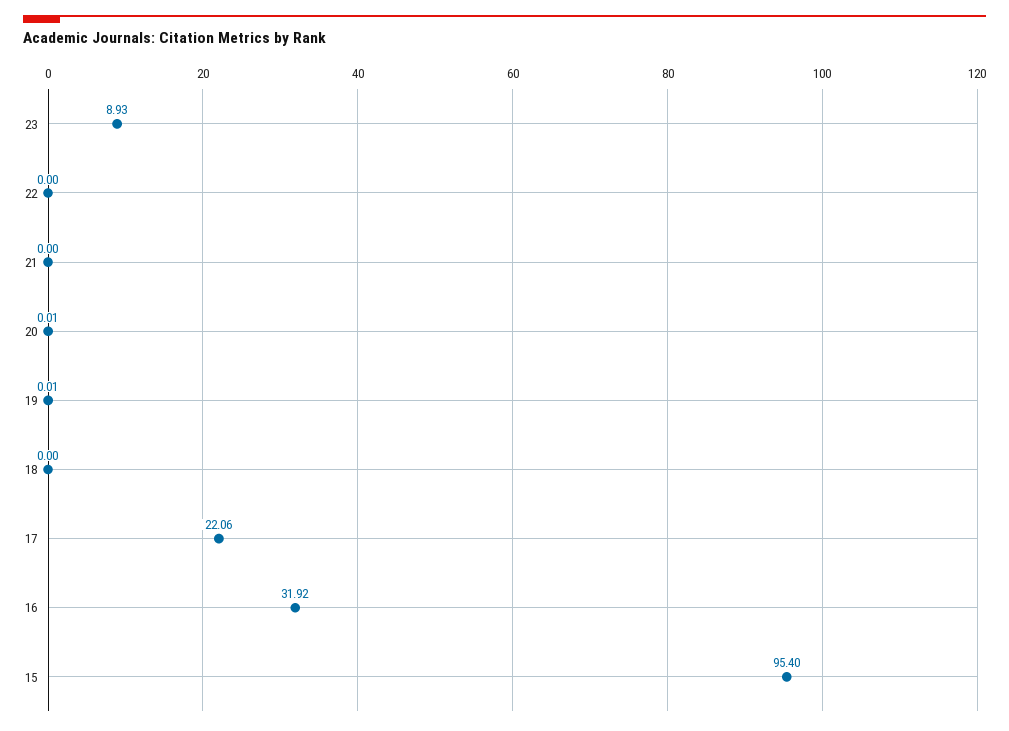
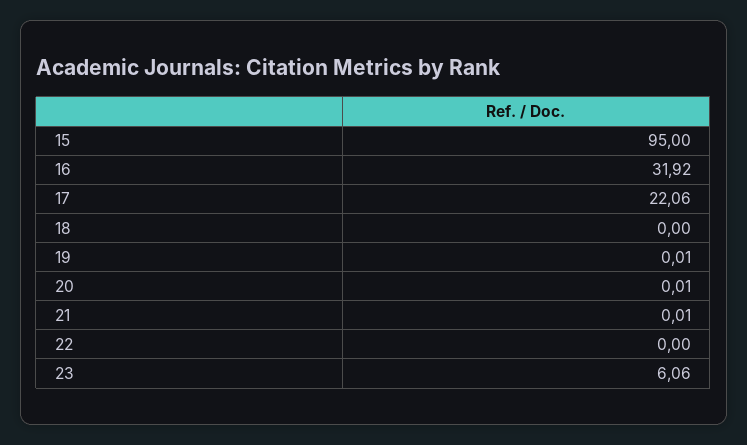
  {
-   "23": 8.93,
+   "23": 6.06,
    "22": 0,
-   "21": 0,
+   "21": 0.01,
    "20": 0.01,
    "19": 0.01,
    "18": 0,
    "17": 22.06,
    "16": 31.92,
-   "15": 95.4
+   "15": 95
  }

